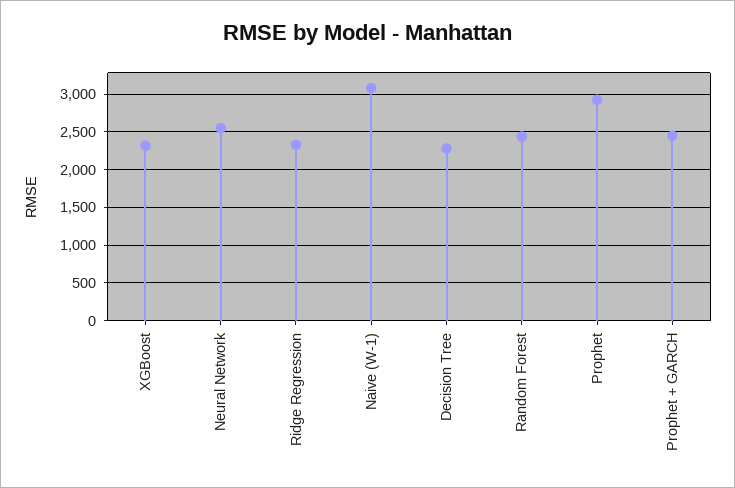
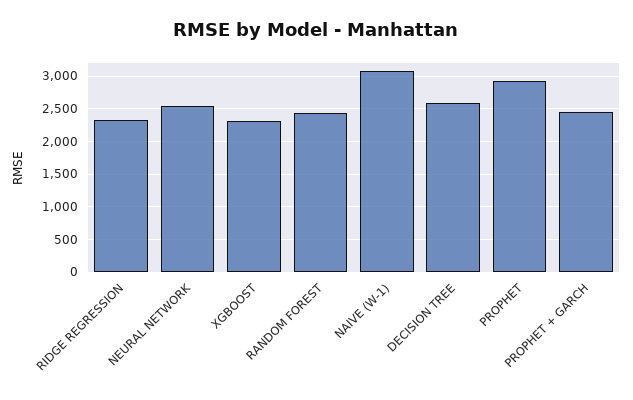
  {
    "XGBoost": 2300,
    "Neural Network": 2500,
    "Ridge Regression": 2300,
    "Naive (W-1)": 3100,
-   "Decision Tree": 2300,
+   "Decision Tree": 2600,
    "Random Forest": 2400,
    "Prophet": 2900,
    "Prophet + GARCH": 2400
  }

